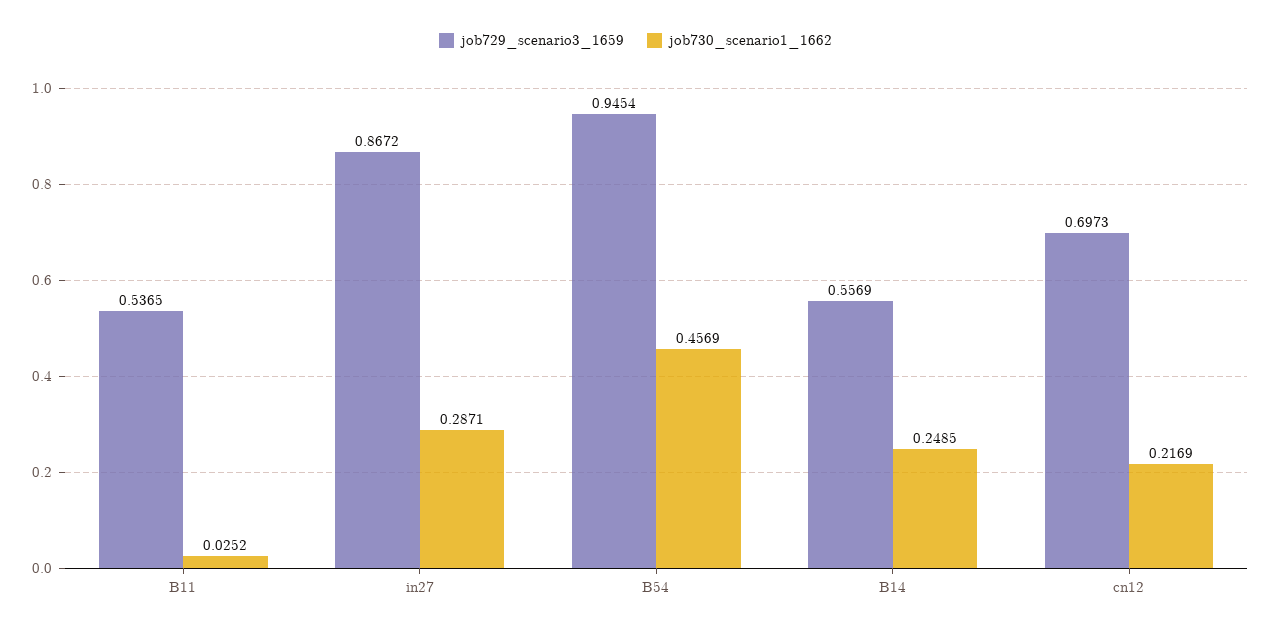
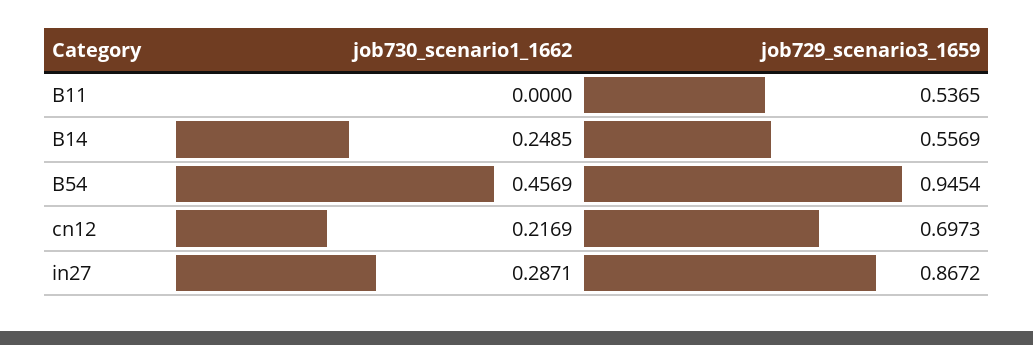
  {
    "job729_scenario3_1659": {
      "B11": 0.5365,
      "in27": 0.8672,
      "B54": 0.9454,
      "B14": 0.5569,
      "cn12": 0.6973
    },
    "job730_scenario1_1662": {
-     "B11": 0.0252,
+     "B11": 0,
      "in27": 0.2871,
      "B54": 0.4569,
      "B14": 0.2485,
      "cn12": 0.2169
    }
  }

